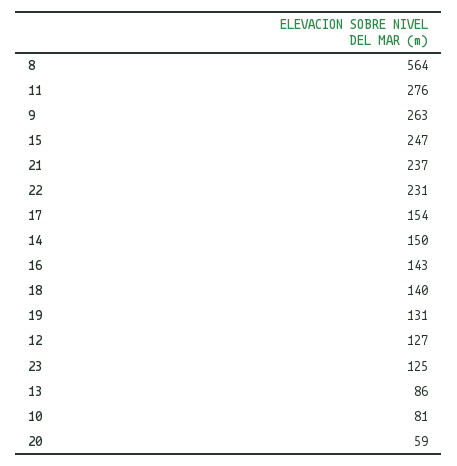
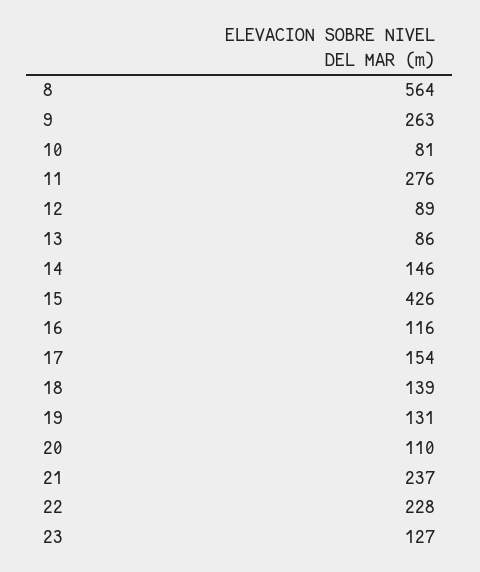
  {
    "8": 564,
    "11": 276,
    "9": 263,
-   "15": 247,
+   "15": 426,
    "21": 237,
-   "22": 231,
+   "22": 228,
    "17": 154,
-   "14": 150,
+   "14": 146,
-   "16": 143,
+   "16": 116,
-   "18": 140,
+   "18": 139,
    "19": 131,
-   "12": 127,
+   "12": 89,
-   "23": 125,
+   "23": 127,
    "13": 86,
    "10": 81,
-   "20": 59
+   "20": 110
  }

